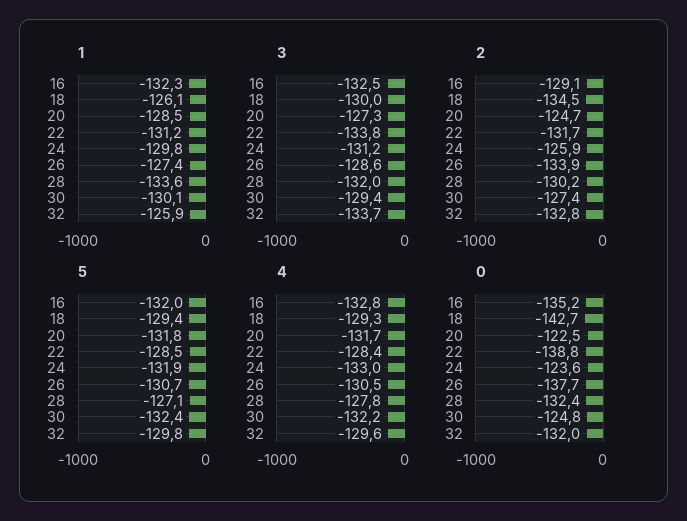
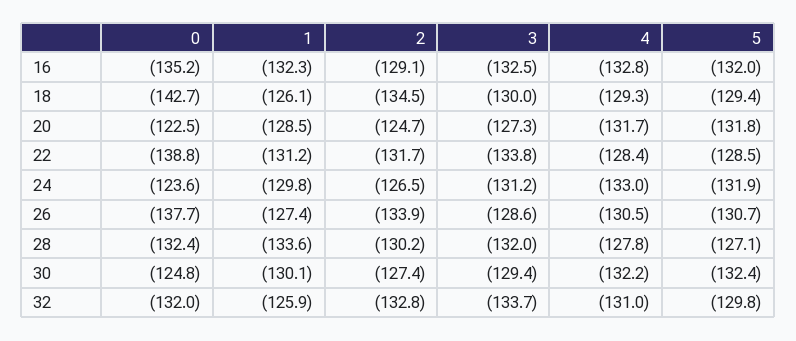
  {
    "1": {
      "16": -132.3,
      "18": -126.1,
      "20": -128.5,
      "22": -131.2,
      "24": -129.8,
      "26": -127.4,
      "28": -133.6,
      "30": -130.1,
      "32": -125.9
    },
    "3": {
      "16": -132.5,
      "18": -130,
      "20": -127.3,
      "22": -133.8,
      "24": -131.2,
      "26": -128.6,
      "28": -132,
      "30": -129.4,
      "32": -133.7
    },
    "2": {
      "16": -129.1,
      "18": -134.5,
      "20": -124.7,
      "22": -131.7,
-     "24": -125.9,
+     "24": -126.5,
      "26": -133.9,
      "28": -130.2,
      "30": -127.4,
      "32": -132.8
    },
    "5": {
      "16": -132,
      "18": -129.4,
      "20": -131.8,
      "22": -128.5,
      "24": -131.9,
      "26": -130.7,
      "28": -127.1,
      "30": -132.4,
      "32": -129.8
    },
    "4": {
      "16": -132.8,
      "18": -129.3,
      "20": -131.7,
      "22": -128.4,
      "24": -133,
      "26": -130.5,
      "28": -127.8,
      "30": -132.2,
-     "32": -129.6
+     "32": -131
    },
    "0": {
      "16": -135.2,
      "18": -142.7,
      "20": -122.5,
      "22": -138.8,
      "24": -123.6,
      "26": -137.7,
      "28": -132.4,
      "30": -124.8,
      "32": -132
    }
  }

